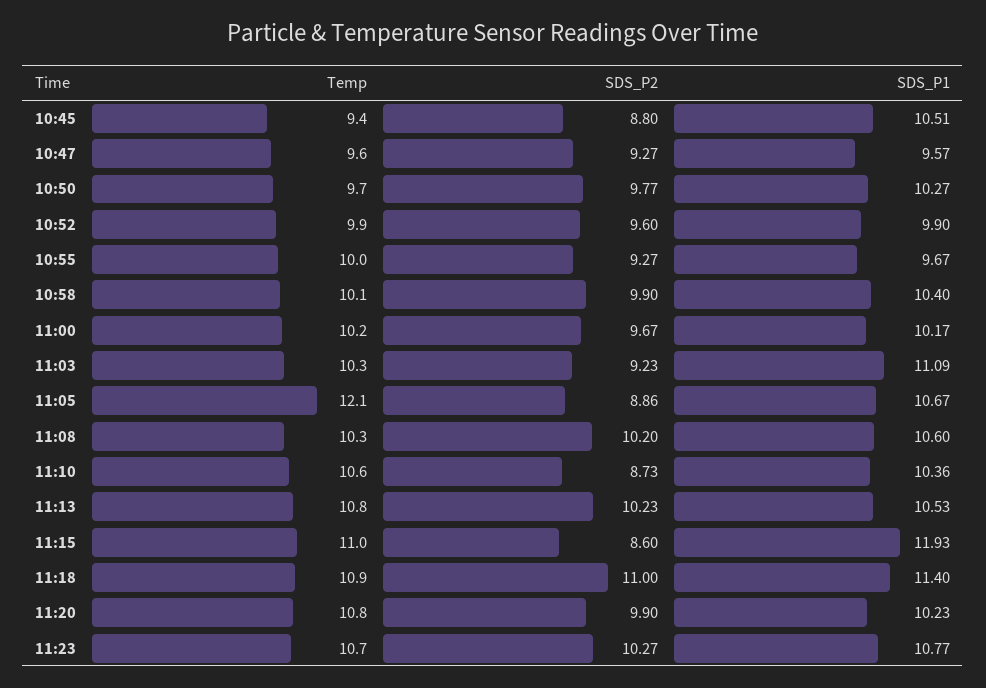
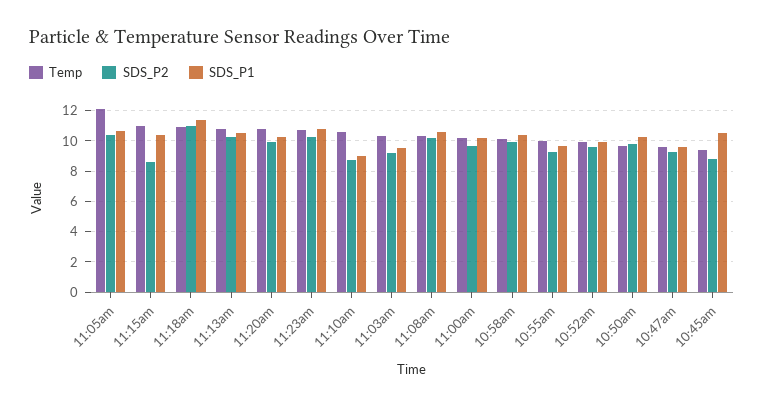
  {
    "Temp": {
      "10:45": 9.4,
      "10:47": 9.6,
      "10:50": 9.7,
      "10:52": 9.9,
      "10:55": 10,
      "10:58": 10.1,
      "11:00": 10.2,
      "11:03": 10.3,
      "11:05": 12.1,
      "11:08": 10.3,
      "11:10": 10.6,
      "11:13": 10.8,
      "11:15": 11,
      "11:18": 10.9,
      "11:20": 10.8,
      "11:23": 10.7
    },
    "SDS_P2": {
      "10:45": 8.8,
      "10:47": 9.27,
      "10:50": 9.77,
      "10:52": 9.6,
      "10:55": 9.27,
      "10:58": 9.9,
      "11:00": 9.67,
      "11:03": 9.23,
-     "11:05": 8.86,
+     "11:05": 10.5,
      "11:08": 10.2,
      "11:10": 8.73,
      "11:13": 10.23,
      "11:15": 8.6,
      "11:18": 11,
      "11:20": 9.9,
      "11:23": 10.27
    },
    "SDS_P1": {
      "10:45": 10.51,
      "10:47": 9.57,
      "10:50": 10.27,
      "10:52": 9.9,
      "10:55": 9.67,
      "10:58": 10.4,
      "11:00": 10.17,
-     "11:03": 11.09,
+     "11:03": 9.5,
      "11:05": 10.67,
      "11:08": 10.6,
-     "11:10": 10.36,
+     "11:10": 9,
      "11:13": 10.53,
-     "11:15": 11.93,
+     "11:15": 10.5,
      "11:18": 11.4,
      "11:20": 10.23,
      "11:23": 10.77
    }
  }

